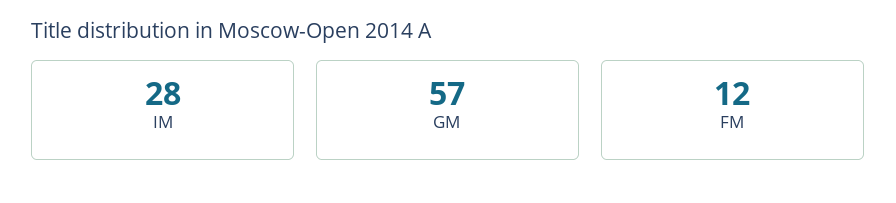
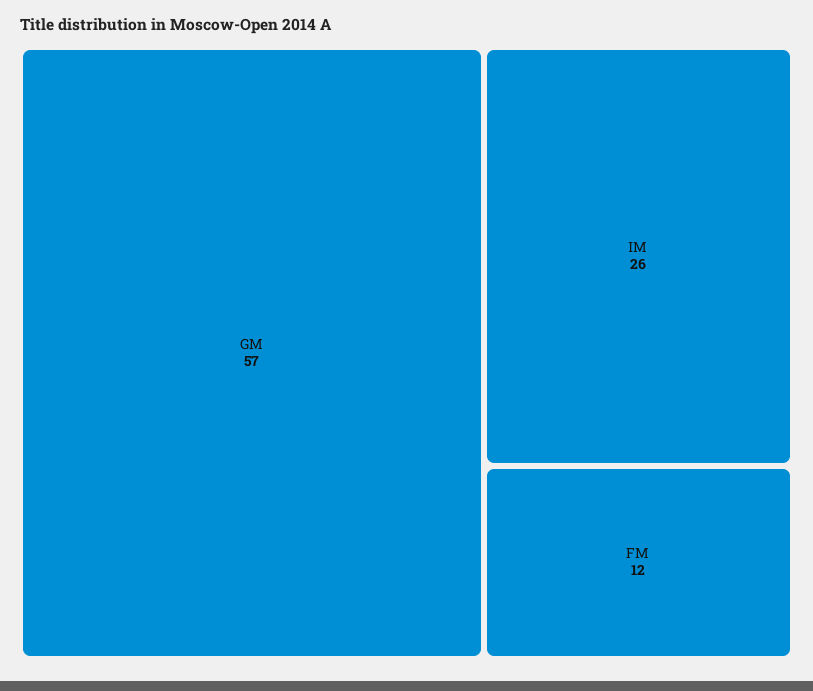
  {
-   "IM": 28,
+   "IM": 26,
    "GM": 57,
    "FM": 12
  }

